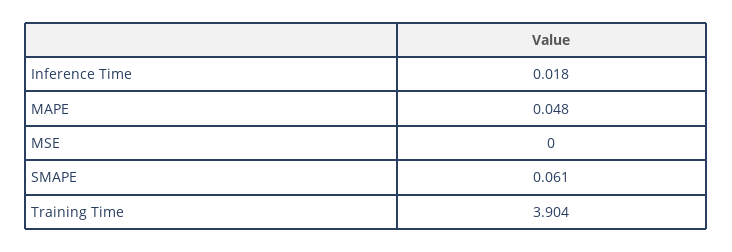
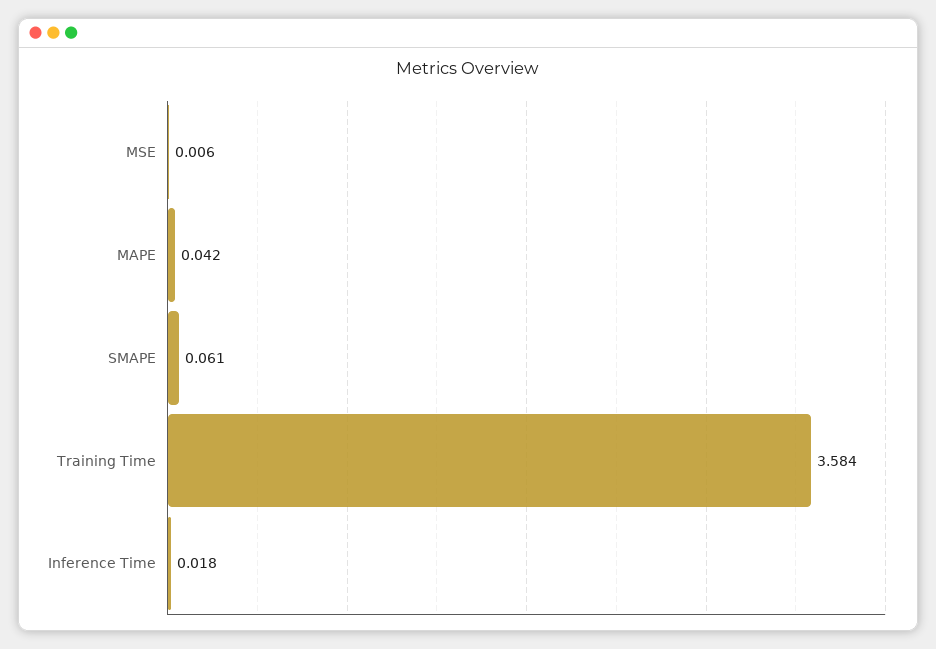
  {
    "Inference Time": 0.018,
-   "MAPE": 0.048,
+   "MAPE": 0.042,
-   "MSE": 0,
+   "MSE": 0.006,
    "SMAPE": 0.061,
-   "Training Time": 3.904
+   "Training Time": 3.584
  }

